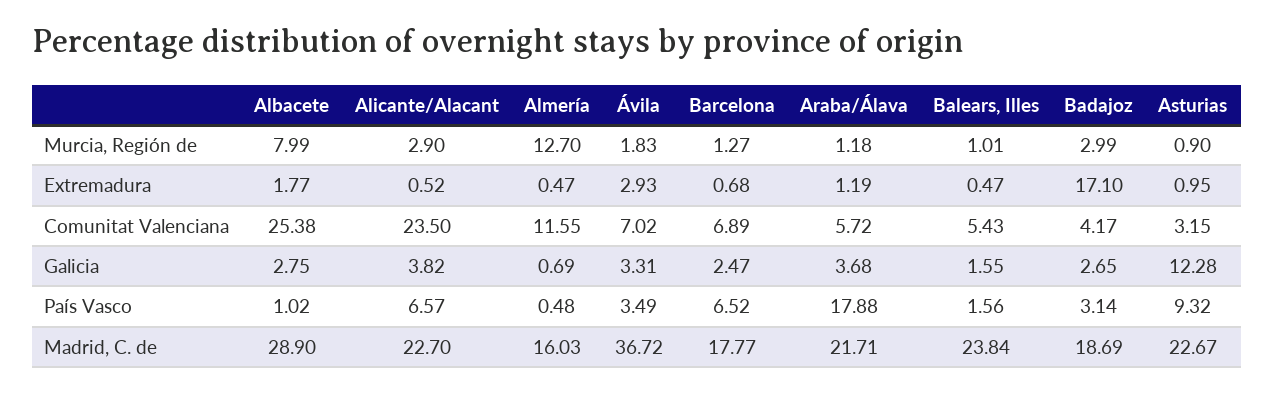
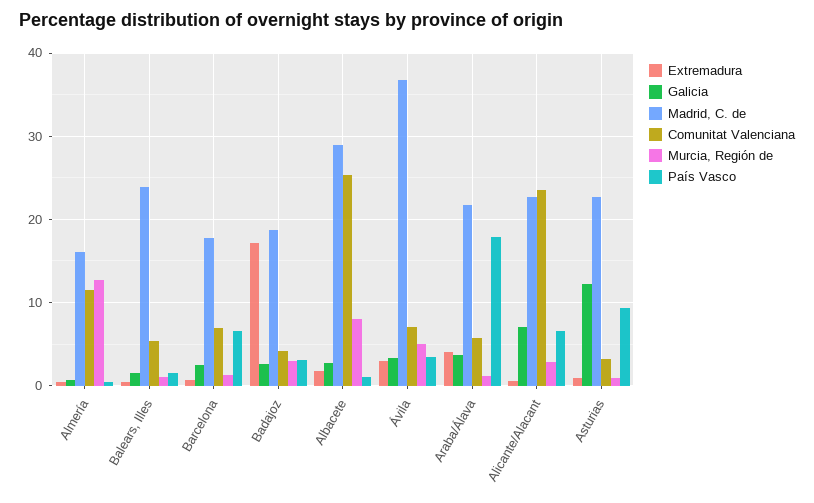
  {
    "Murcia, Región de": {
      "Albacete": 7.99,
      "Alicante/Alacant": 2.9,
      "Almería": 12.7,
-     "Ávila": 1.83,
+     "Ávila": 5,
      "Barcelona": 1.27,
      "Araba/Álava": 1.18,
      "Balears, Illes": 1.01,
      "Badajoz": 2.99,
      "Asturias": 0.9
    },
    "Extremadura": {
      "Albacete": 1.77,
      "Alicante/Alacant": 0.52,
      "Almería": 0.47,
      "Ávila": 2.93,
      "Barcelona": 0.68,
-     "Araba/Álava": 1.19,
+     "Araba/Álava": 4,
      "Balears, Illes": 0.47,
      "Badajoz": 17.1,
      "Asturias": 0.95
    },
    "Comunitat Valenciana": {
      "Albacete": 25.38,
      "Alicante/Alacant": 23.5,
      "Almería": 11.55,
      "Ávila": 7.02,
      "Barcelona": 6.89,
      "Araba/Álava": 5.72,
      "Balears, Illes": 5.43,
      "Badajoz": 4.17,
      "Asturias": 3.15
    },
    "Galicia": {
      "Albacete": 2.75,
-     "Alicante/Alacant": 3.82,
+     "Alicante/Alacant": 7,
      "Almería": 0.69,
      "Ávila": 3.31,
      "Barcelona": 2.47,
      "Araba/Álava": 3.68,
      "Balears, Illes": 1.55,
      "Badajoz": 2.65,
      "Asturias": 12.28
    },
    "País Vasco": {
      "Albacete": 1.02,
      "Alicante/Alacant": 6.57,
      "Almería": 0.48,
      "Ávila": 3.49,
      "Barcelona": 6.52,
      "Araba/Álava": 17.88,
      "Balears, Illes": 1.56,
      "Badajoz": 3.14,
      "Asturias": 9.32
    },
    "Madrid, C. de": {
      "Albacete": 28.9,
      "Alicante/Alacant": 22.7,
      "Almería": 16.03,
      "Ávila": 36.72,
      "Barcelona": 17.77,
      "Araba/Álava": 21.71,
      "Balears, Illes": 23.84,
      "Badajoz": 18.69,
      "Asturias": 22.67
    }
  }

